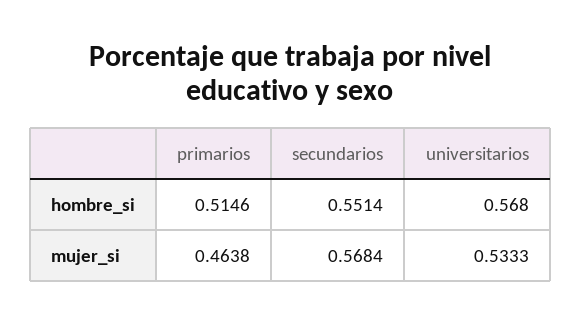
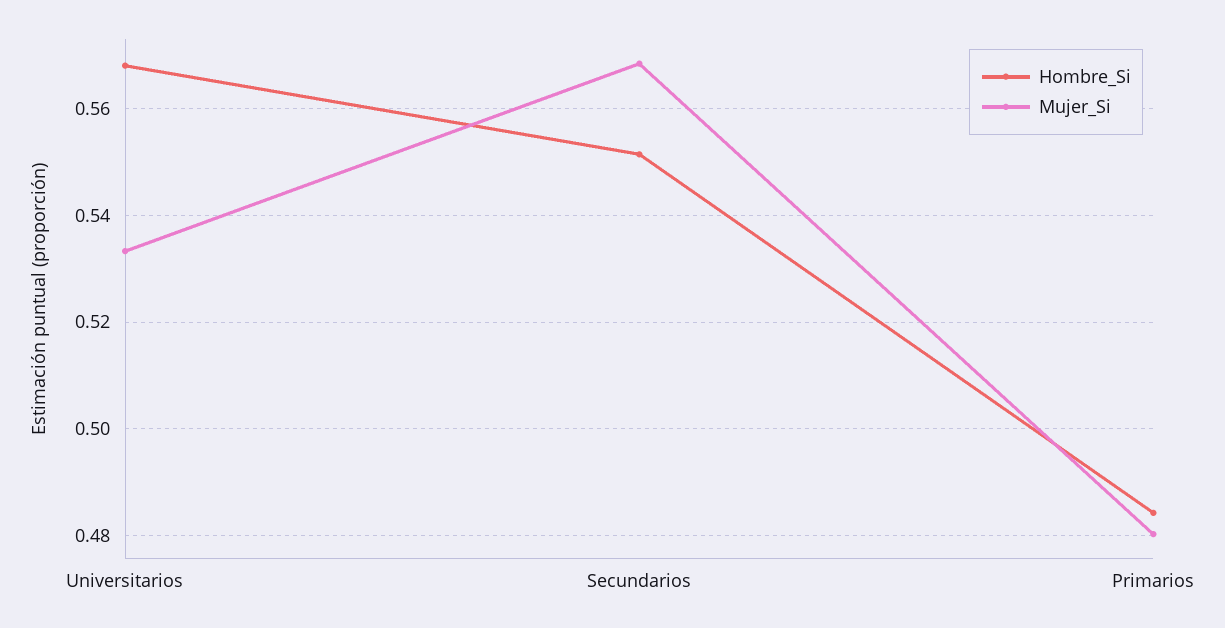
  {
    "hombre_si": {
-     "primarios": 0.5146,
+     "primarios": 0.484,
      "secundarios": 0.5514,
      "universitarios": 0.568
    },
    "mujer_si": {
-     "primarios": 0.4638,
+     "primarios": 0.48,
      "secundarios": 0.5684,
      "universitarios": 0.5333
    }
  }

